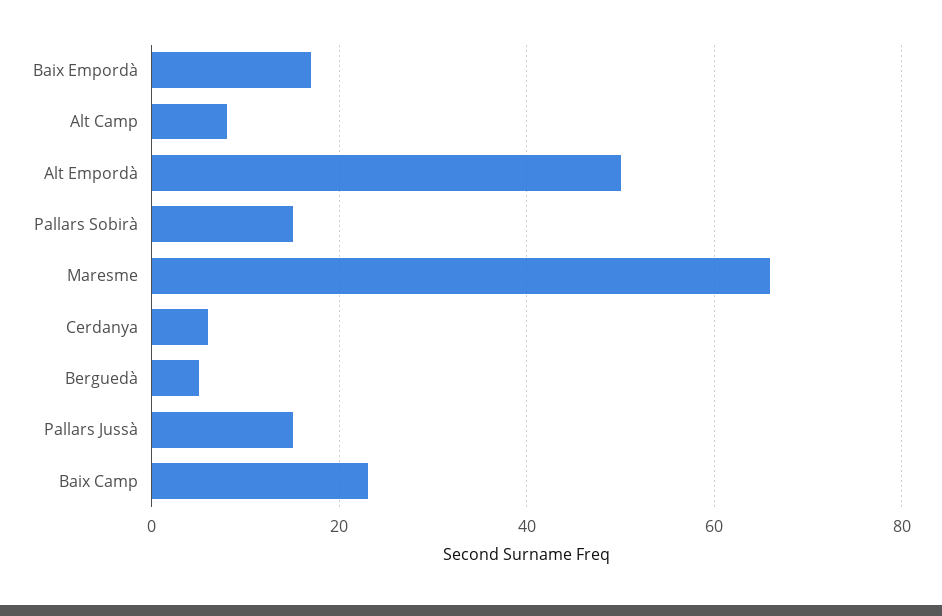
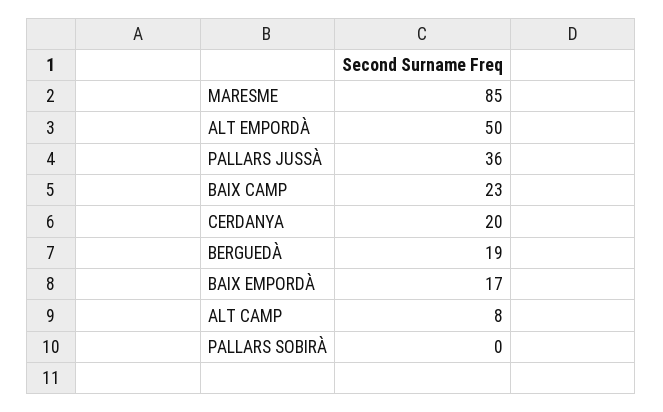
  {
    "Baix Empordà": 17,
    "Alt Camp": 8,
    "Alt Empordà": 50,
-   "Pallars Sobirà": 15,
+   "Pallars Sobirà": 0,
-   "Maresme": 65,
+   "Maresme": 85,
-   "Cerdanya": 5,
+   "Cerdanya": 20,
-   "Berguedà": 5,
+   "Berguedà": 19,
-   "Pallars Jussà": 15,
+   "Pallars Jussà": 36,
    "Baix Camp": 23
  }

